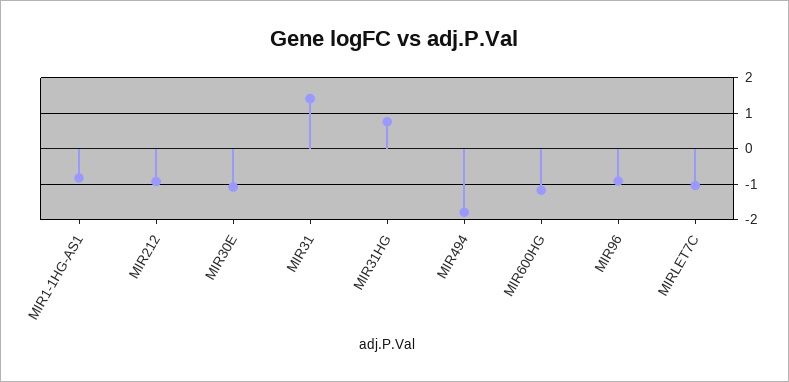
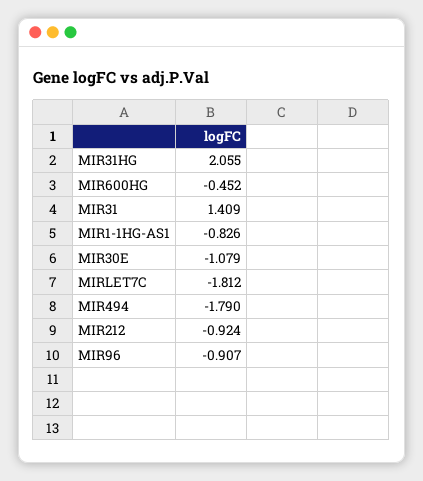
  {
    "MIR1-1HG-AS1": -0.826,
    "MIR212": -0.924,
    "MIR30E": -1.079,
    "MIR31": 1.409,
-   "MIR31HG": 0.8,
+   "MIR31HG": 2.055,
    "MIR494": -1.79,
-   "MIR600HG": -1.2,
+   "MIR600HG": -0.452,
    "MIR96": -0.907,
-   "MIRLET7C": -1
+   "MIRLET7C": -1.812
  }

